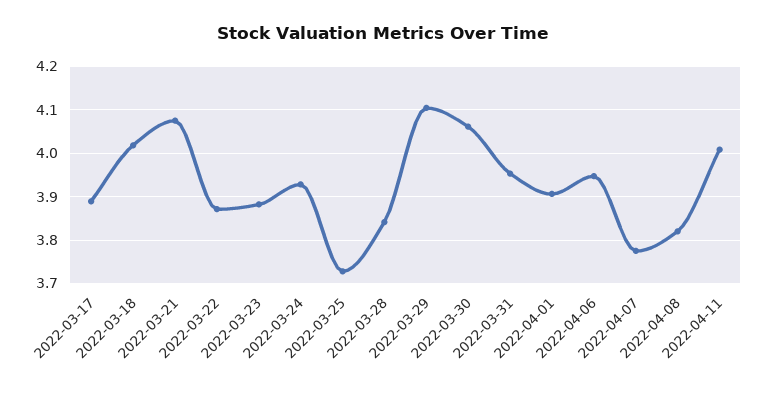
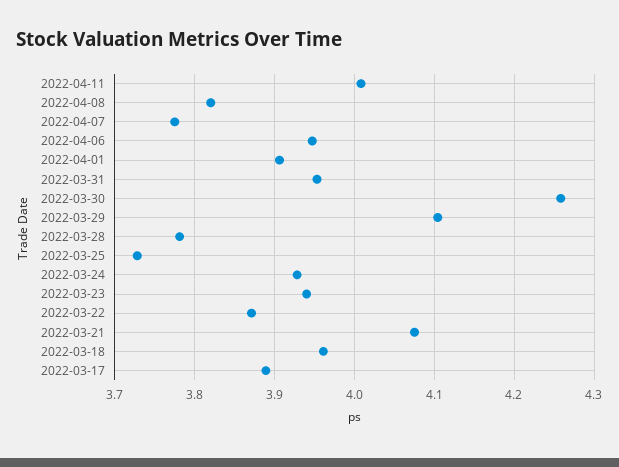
  {
    "2022-03-17": 3.89,
-   "2022-03-18": 4.02,
+   "2022-03-18": 3.96,
    "2022-03-21": 4.08,
    "2022-03-22": 3.87,
-   "2022-03-23": 3.88,
+   "2022-03-23": 3.94,
    "2022-03-24": 3.93,
    "2022-03-25": 3.73,
-   "2022-03-28": 3.84,
+   "2022-03-28": 3.78,
    "2022-03-29": 4.1,
-   "2022-03-30": 4.06,
+   "2022-03-30": 4.26,
    "2022-03-31": 3.95,
    "2022-04-01": 3.91,
    "2022-04-06": 3.95,
    "2022-04-07": 3.78,
    "2022-04-08": 3.82,
    "2022-04-11": 4.01
  }

